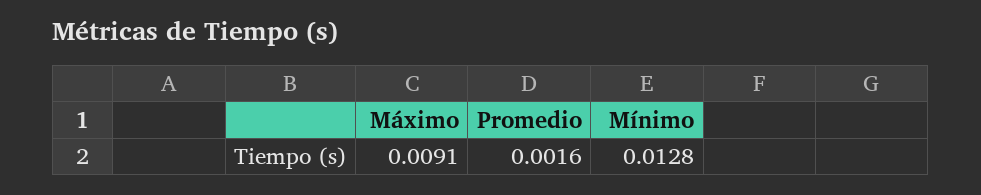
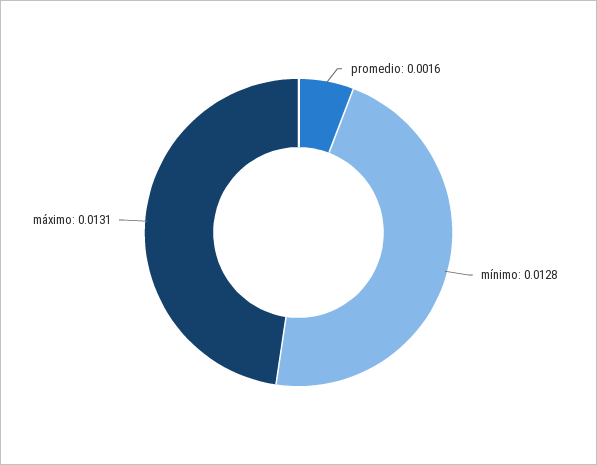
  {
-   "Máximo": 0.0091,
+   "Máximo": 0.0131,
    "Promedio": 0.0016,
    "Mínimo": 0.0128
  }

